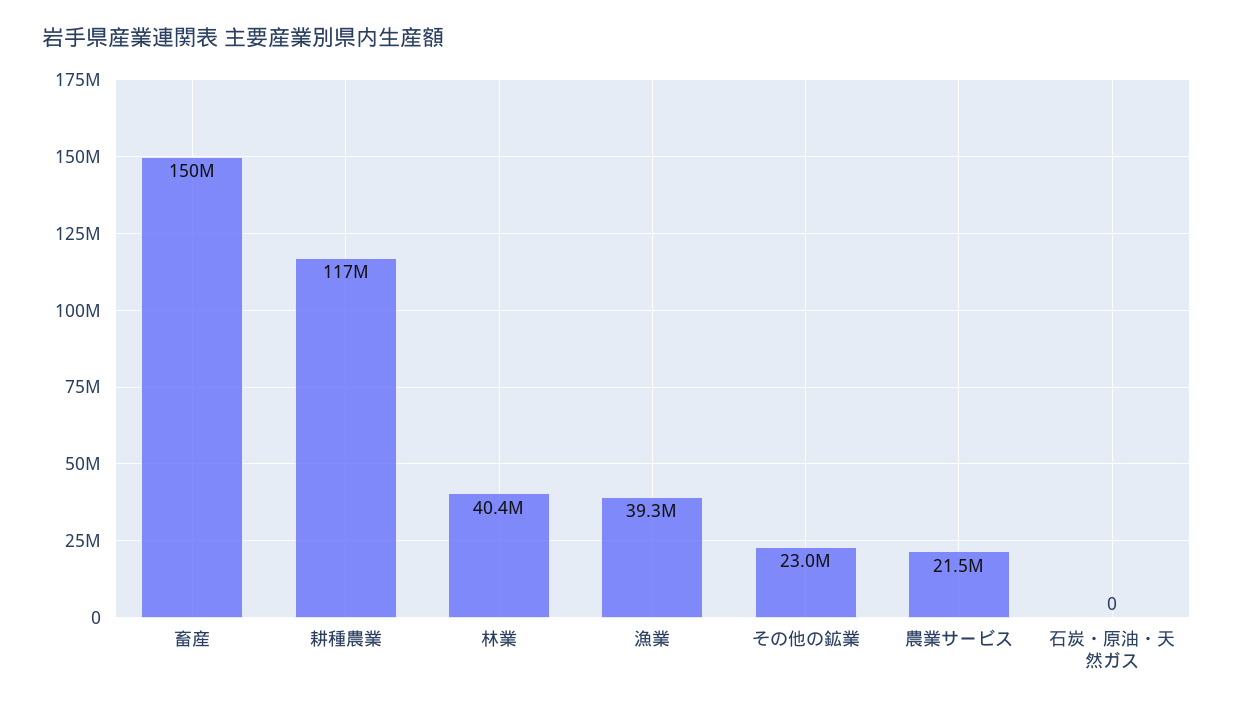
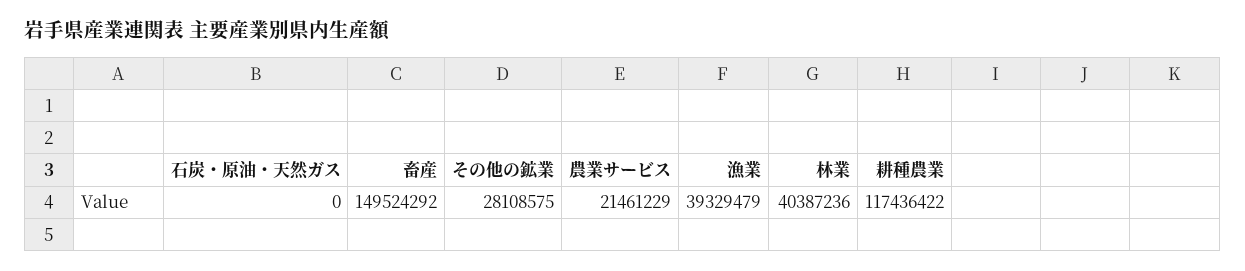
  {
    "畜産": 149524292,
    "耕種農業": 117436422,
    "林業": 40387236,
    "漁業": 39329479,
-   "その他の鉱業": 23000000,
+   "その他の鉱業": 28108575,
    "農業サービス": 21461229,
    "石炭・原油・天然ガス": 0
  }

